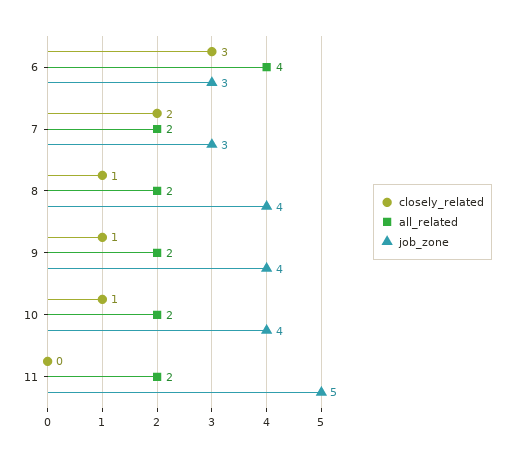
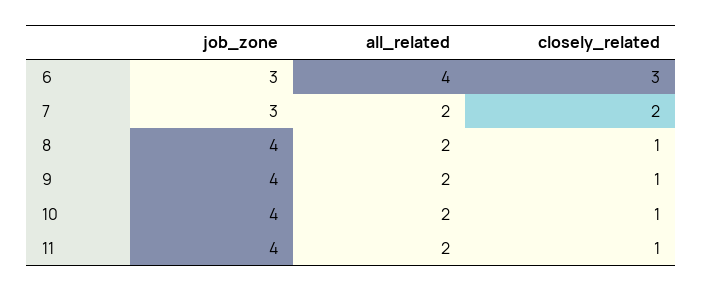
  {
    "closely_related": {
      "6": 3,
      "7": 2,
      "8": 1,
      "9": 1,
      "10": 1,
-     "11": 0
+     "11": 1
    },
    "all_related": {
      "6": 4,
      "7": 2,
      "8": 2,
      "9": 2,
      "10": 2,
      "11": 2
    },
    "job_zone": {
      "6": 3,
      "7": 3,
      "8": 4,
      "9": 4,
      "10": 4,
-     "11": 5
+     "11": 4
    }
  }

